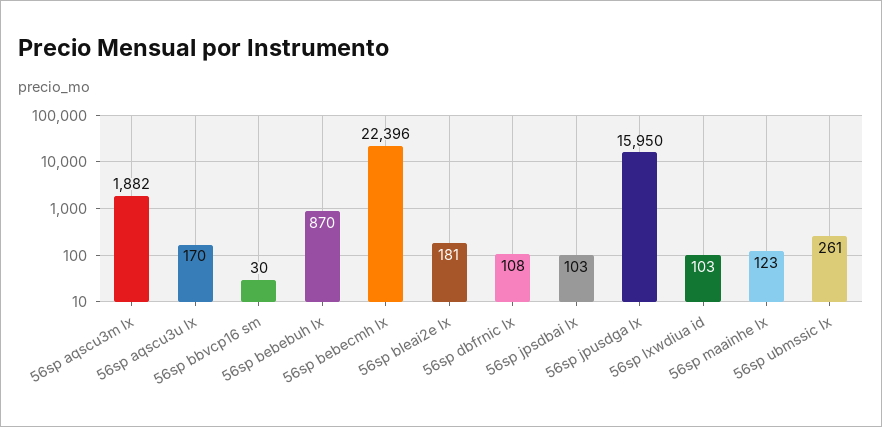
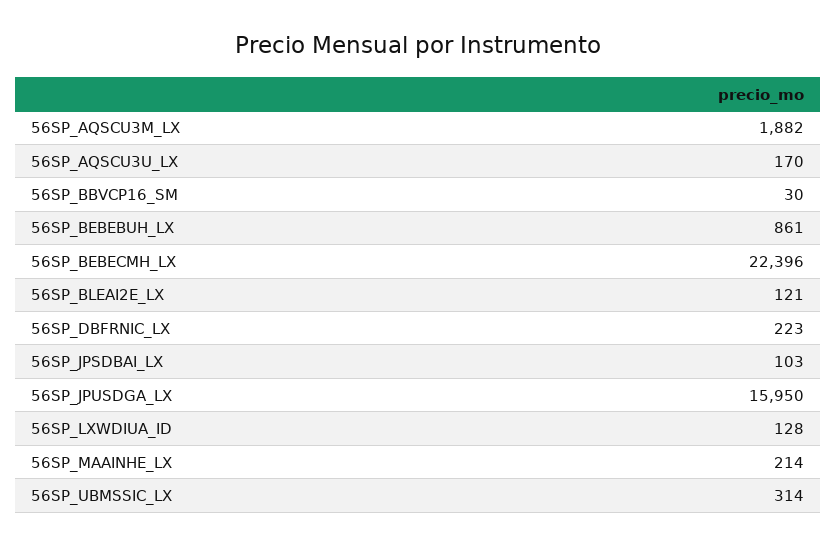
  {
    "56sp aqscu3m lx": 1882,
    "56sp aqscu3u lx": 170,
    "56sp bbvcp16 sm": 30,
-   "56sp bebebuh lx": 870,
+   "56sp bebebuh lx": 861,
    "56sp bebecmh lx": 22396,
-   "56sp bleai2e lx": 181,
+   "56sp bleai2e lx": 121,
-   "56sp dbfrnic lx": 108,
+   "56sp dbfrnic lx": 223,
    "56sp jpsdbai lx": 103,
    "56sp jpusdga lx": 15950,
-   "56sp lxwdiua id": 103,
+   "56sp lxwdiua id": 128,
-   "56sp maainhe lx": 123,
+   "56sp maainhe lx": 214,
-   "56sp ubmssic lx": 261
+   "56sp ubmssic lx": 314
  }

